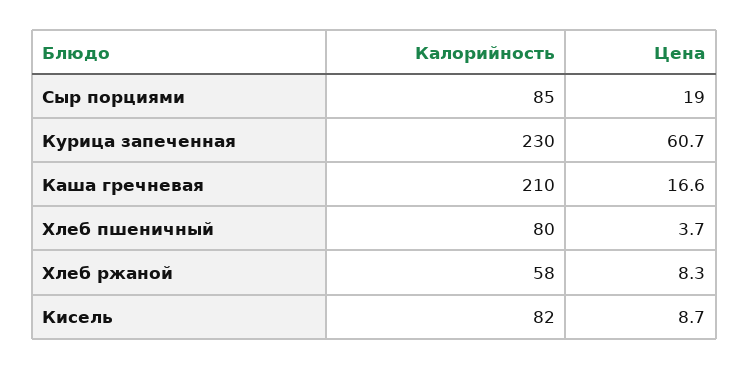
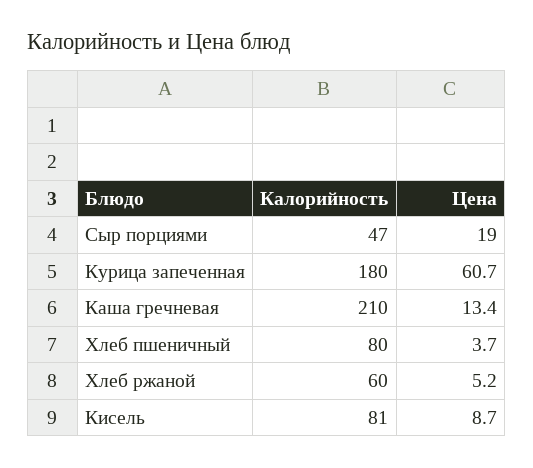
  {
    "Калорийность": {
-     "Сыр порциями": 85,
+     "Сыр порциями": 47,
-     "Курица запеченная": 230,
+     "Курица запеченная": 180,
      "Каша гречневая": 210,
      "Хлеб пшеничный": 80,
-     "Хлеб ржаной": 58,
+     "Хлеб ржаной": 60,
-     "Кисель": 82
+     "Кисель": 81
    },
    "Цена": {
      "Сыр порциями": 19,
      "Курица запеченная": 60.7,
-     "Каша гречневая": 16.6,
+     "Каша гречневая": 13.4,
      "Хлеб пшеничный": 3.7,
-     "Хлеб ржаной": 8.3,
+     "Хлеб ржаной": 5.2,
      "Кисель": 8.7
    }
  }

